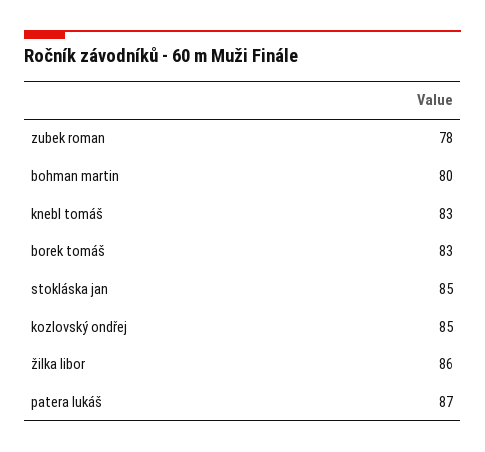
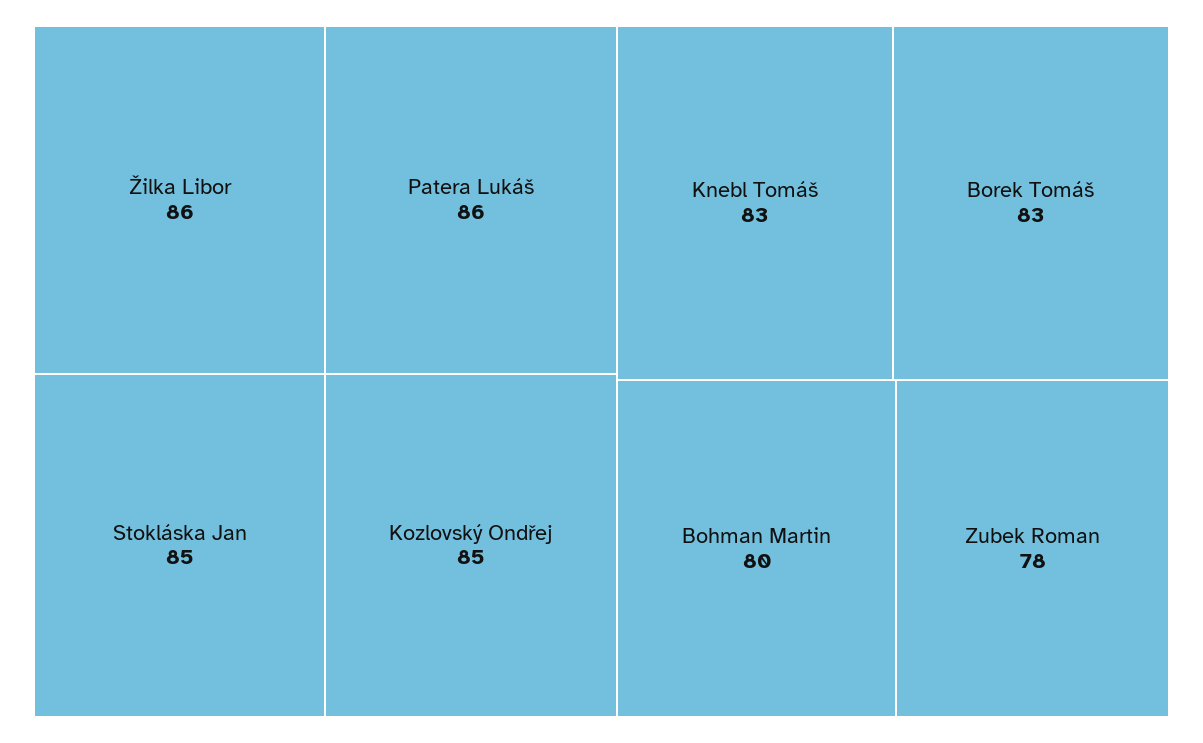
  {
    "zubek roman": 78,
    "bohman martin": 80,
    "knebl tomáš": 83,
    "borek tomáš": 83,
    "stokláska jan": 85,
    "kozlovský ondřej": 85,
    "žilka libor": 86,
-   "patera lukáš": 87
+   "patera lukáš": 86
  }

